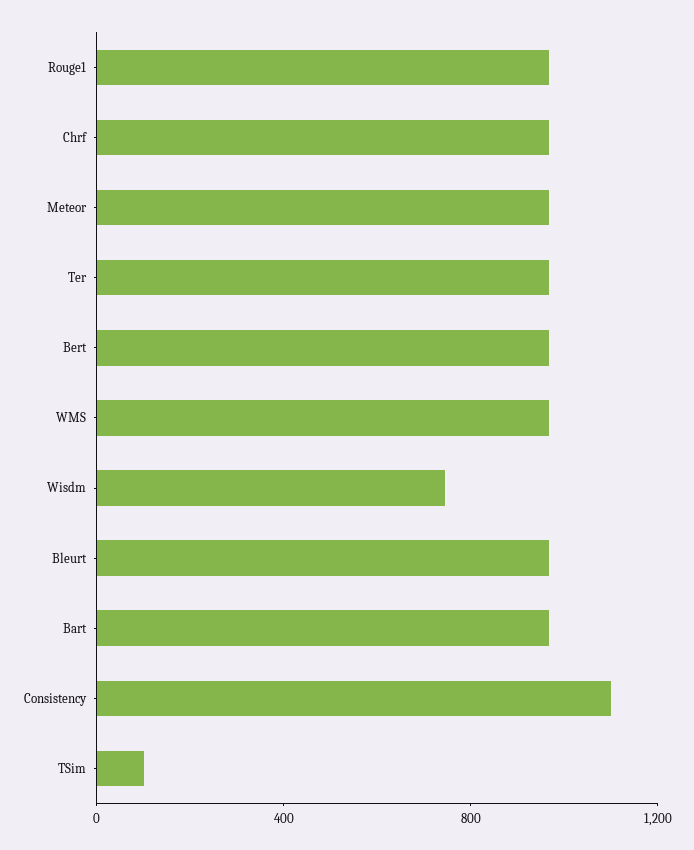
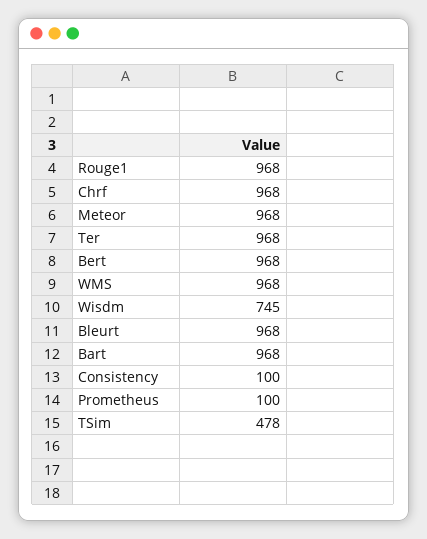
  {
    "Rouge1": 968,
    "Chrf": 968,
    "Meteor": 968,
    "Ter": 968,
    "Bert": 968,
    "WMS": 968,
    "Wisdm": 745,
    "Bleurt": 968,
    "Bart": 968,
-   "Consistency": 1100,
+   "Consistency": 100,
-   "TSim": 100
+   "TSim": 478,
+   "Prometheus": 100
  }

